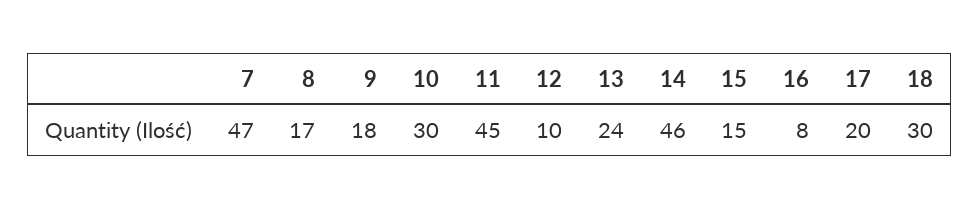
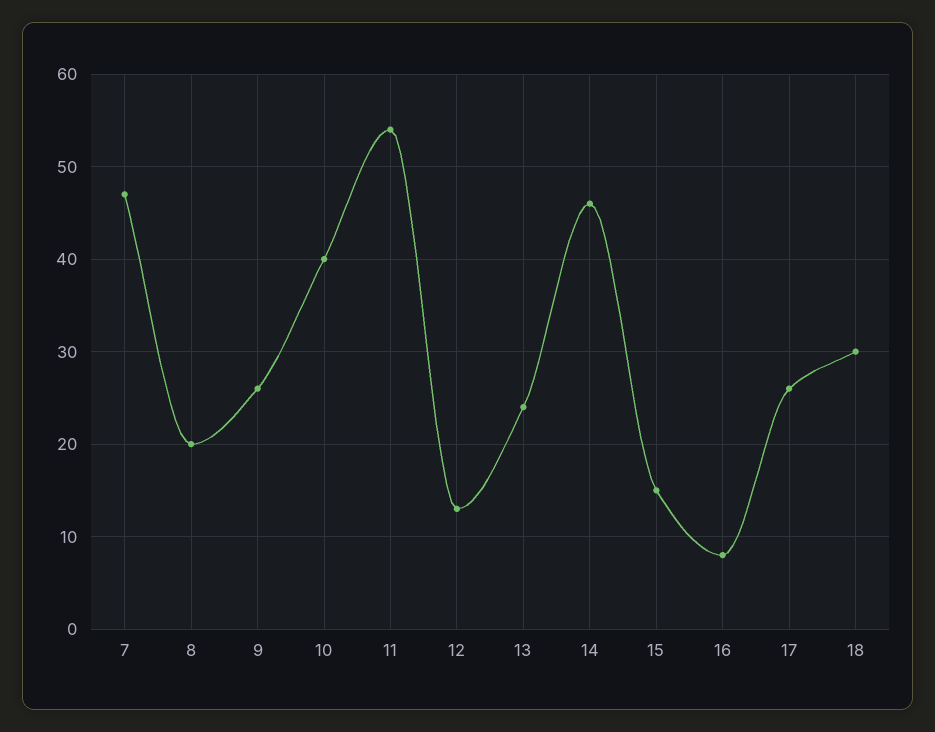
  {
    "7": 47,
-   "8": 17,
+   "8": 20,
-   "9": 18,
+   "9": 26,
-   "10": 30,
+   "10": 40,
-   "11": 45,
+   "11": 54,
-   "12": 10,
+   "12": 13,
    "13": 24,
    "14": 46,
    "15": 15,
    "16": 8,
-   "17": 20,
+   "17": 26,
    "18": 30
  }

